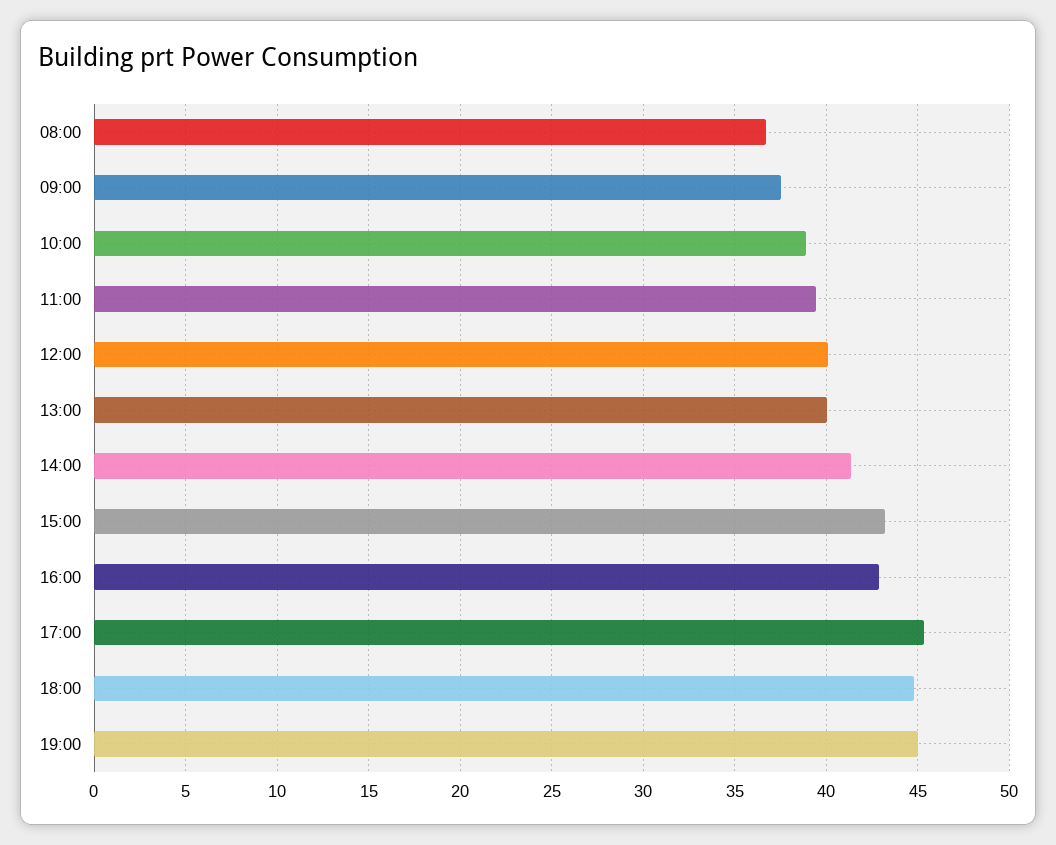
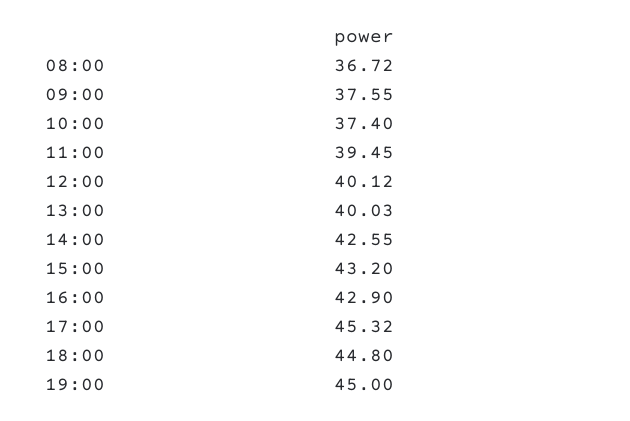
  {
    "08:00": 36.72,
    "09:00": 37.55,
-   "10:00": 39,
+   "10:00": 37.4,
    "11:00": 39.45,
    "12:00": 40.12,
    "13:00": 40.03,
-   "14:00": 41.5,
+   "14:00": 42.55,
    "15:00": 43.2,
    "16:00": 42.9,
    "17:00": 45.32,
    "18:00": 44.8,
    "19:00": 45
  }

